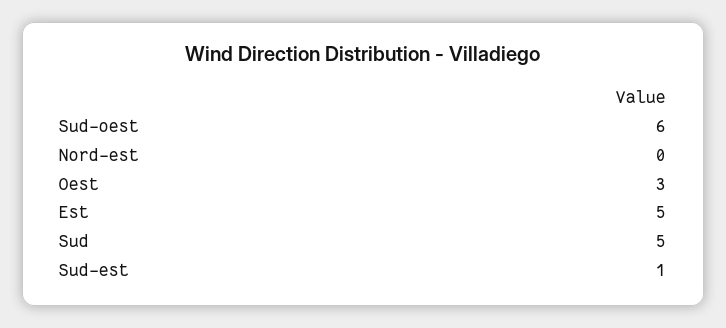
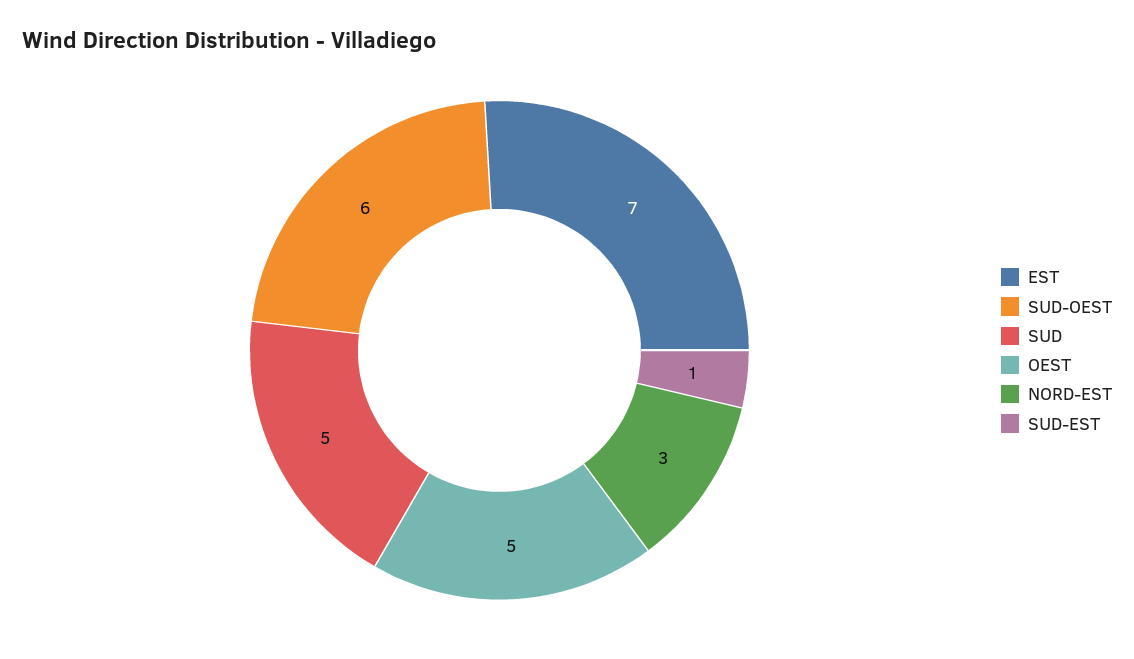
  {
    "Sud-oest": 6,
-   "Nord-est": 0,
+   "Nord-est": 3,
-   "Oest": 3,
+   "Oest": 5,
-   "Est": 5,
+   "Est": 7,
    "Sud": 5,
    "Sud-est": 1
  }

